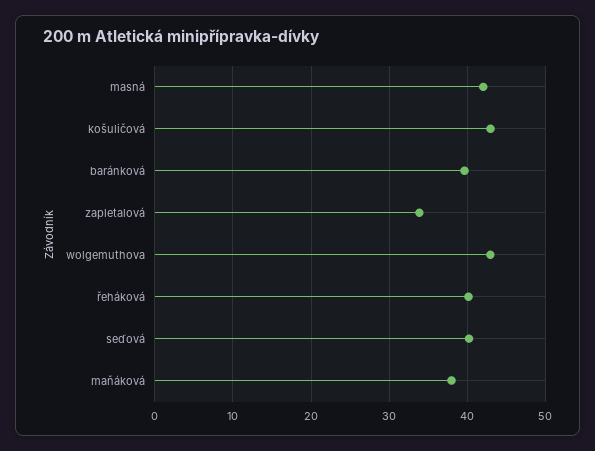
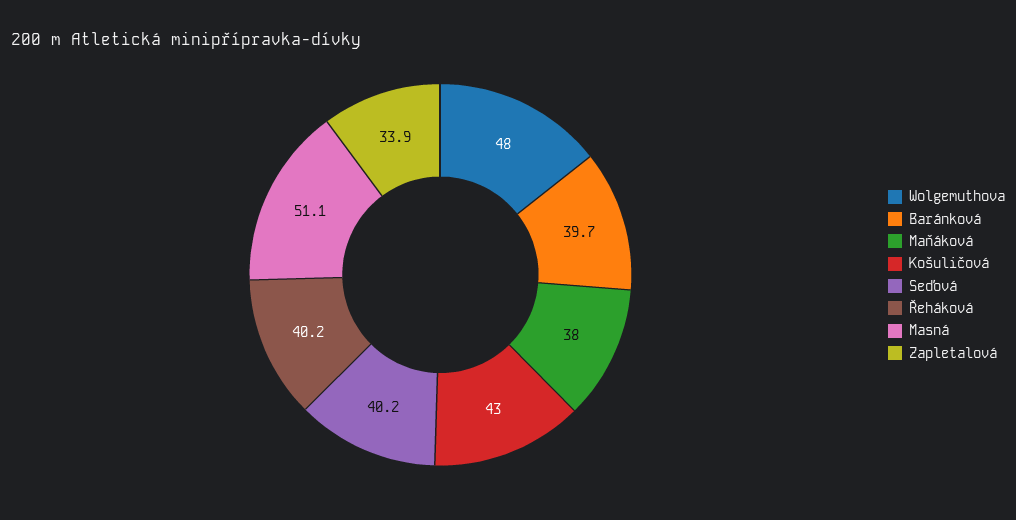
  {
-   "masná": 42,
+   "masná": 51.1,
    "košuličová": 43,
    "baránková": 39.7,
    "zapletalová": 33.9,
-   "wolgemuthova": 43,
+   "wolgemuthova": 48,
    "řeháková": 40.2,
    "seďová": 40.2,
    "maňáková": 38
  }

